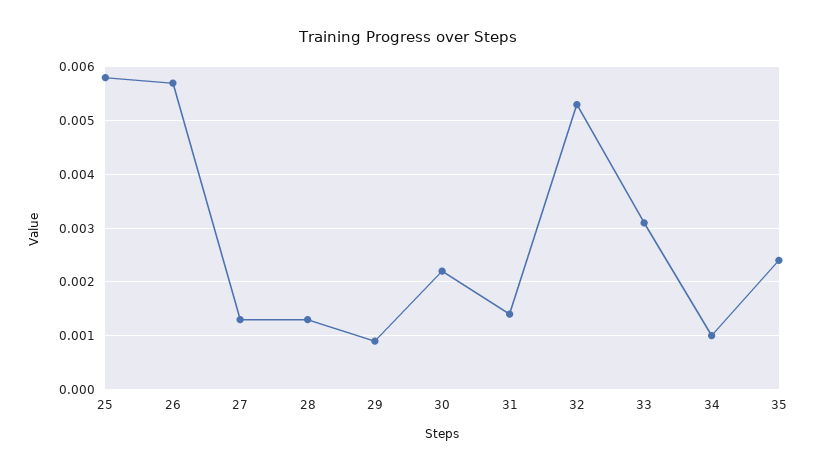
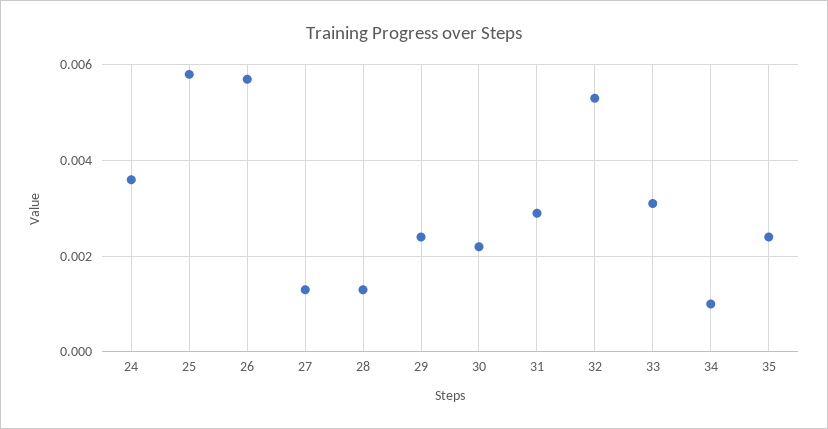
  {
    "25": 0.006,
    "26": 0.0055,
    "27": 0.0015,
    "28": 0.0015,
-   "29": 0.001,
+   "29": 0.0025,
    "30": 0.002,
-   "31": 0.0015,
+   "31": 0.003,
    "32": 0.0055,
    "33": 0.003,
    "34": 0.001,
-   "35": 0.0025
+   "35": 0.0025,
+   "24": 0.0035
  }

